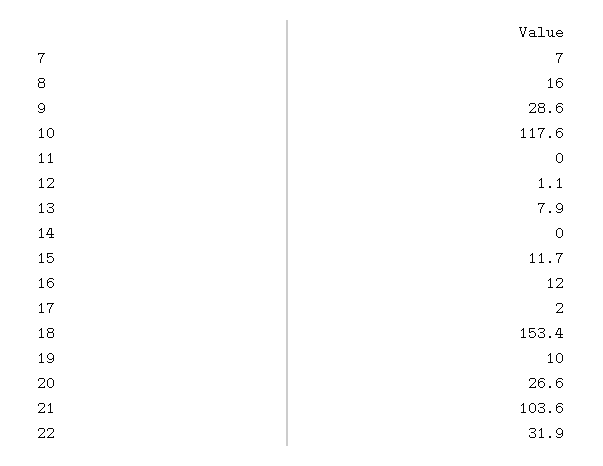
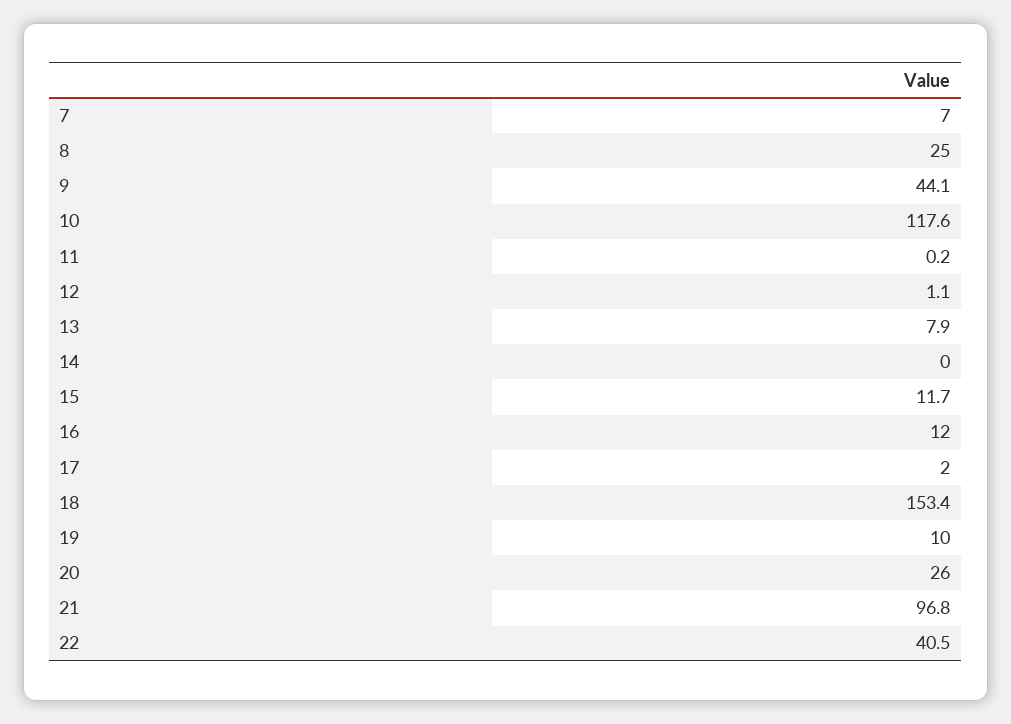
  {
    "7": 7,
-   "8": 16,
+   "8": 25,
-   "9": 28.6,
+   "9": 44.1,
    "10": 117.6,
-   "11": 0,
+   "11": 0.2,
    "12": 1.1,
    "13": 7.9,
    "14": 0,
    "15": 11.7,
    "16": 12,
    "17": 2,
    "18": 153.4,
    "19": 10,
-   "20": 26.6,
+   "20": 26,
-   "21": 103.6,
+   "21": 96.8,
-   "22": 31.9
+   "22": 40.5
  }

